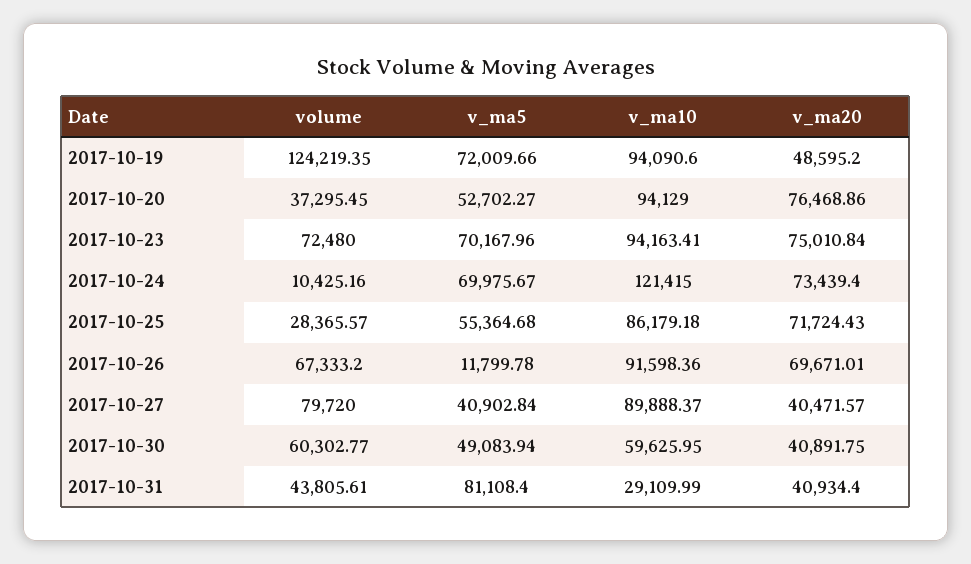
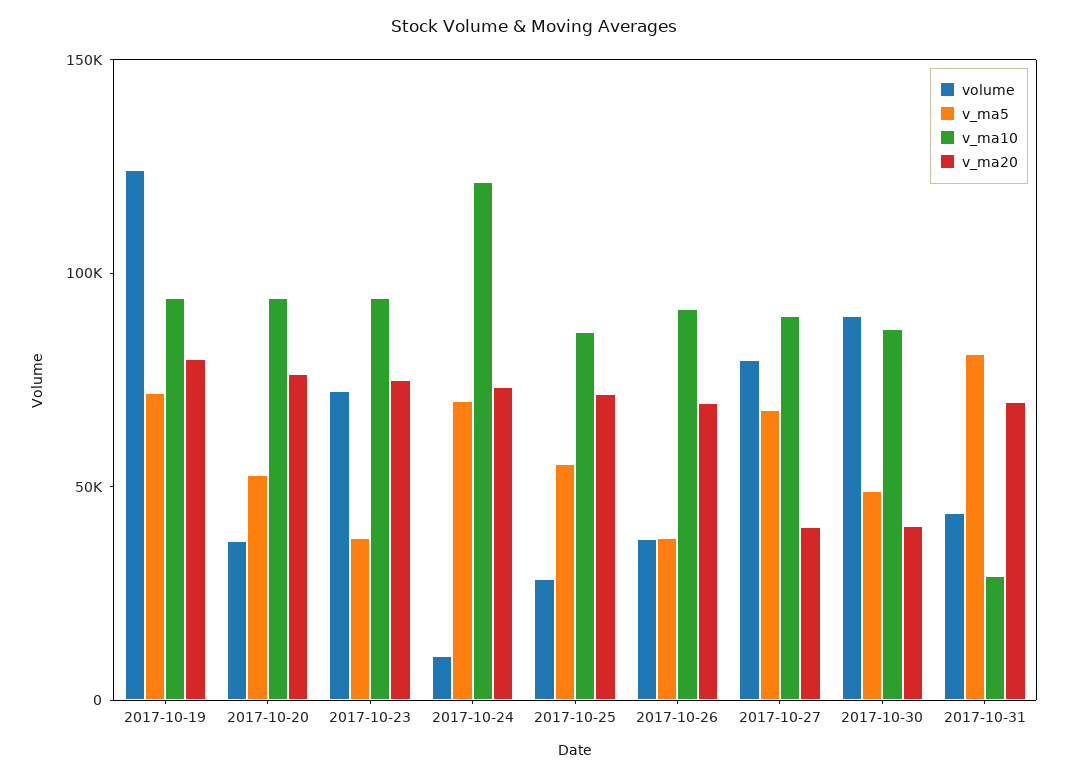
  {
    "volume": {
      "2017-10-19": 124219.35,
      "2017-10-20": 37295.45,
      "2017-10-23": 72480,
      "2017-10-24": 10425.16,
      "2017-10-25": 28365.57,
-     "2017-10-26": 67333.2,
+     "2017-10-26": 40000,
      "2017-10-27": 79720,
-     "2017-10-30": 60302.77,
+     "2017-10-30": 90000,
      "2017-10-31": 43805.61
    },
    "v_ma5": {
      "2017-10-19": 72009.66,
      "2017-10-20": 52702.27,
-     "2017-10-23": 70167.96,
+     "2017-10-23": 40000,
      "2017-10-24": 69975.67,
      "2017-10-25": 55364.68,
-     "2017-10-26": 11799.78,
+     "2017-10-26": 40000,
-     "2017-10-27": 40902.84,
+     "2017-10-27": 70000,
      "2017-10-30": 49083.94,
      "2017-10-31": 81108.4
    },
    "v_ma10": {
      "2017-10-19": 94090.6,
      "2017-10-20": 94129,
      "2017-10-23": 94163.41,
      "2017-10-24": 121415,
      "2017-10-25": 86179.18,
      "2017-10-26": 91598.36,
      "2017-10-27": 89888.37,
-     "2017-10-30": 59625.95,
+     "2017-10-30": 90000,
      "2017-10-31": 29109.99
    },
    "v_ma20": {
-     "2017-10-19": 48595.2,
+     "2017-10-19": 80000,
      "2017-10-20": 76468.86,
      "2017-10-23": 75010.84,
      "2017-10-24": 73439.4,
      "2017-10-25": 71724.43,
      "2017-10-26": 69671.01,
      "2017-10-27": 40471.57,
      "2017-10-30": 40891.75,
-     "2017-10-31": 40934.4
+     "2017-10-31": 70000
    }
  }

